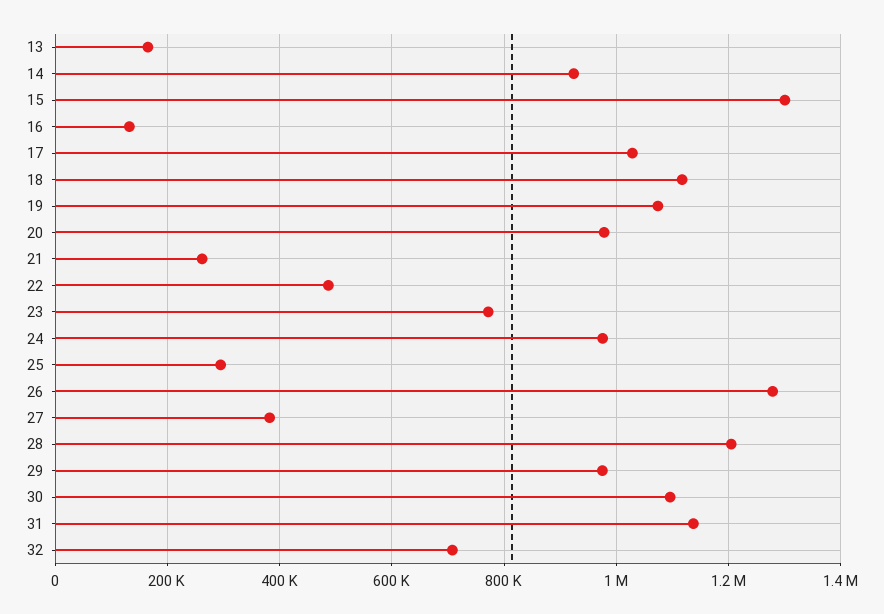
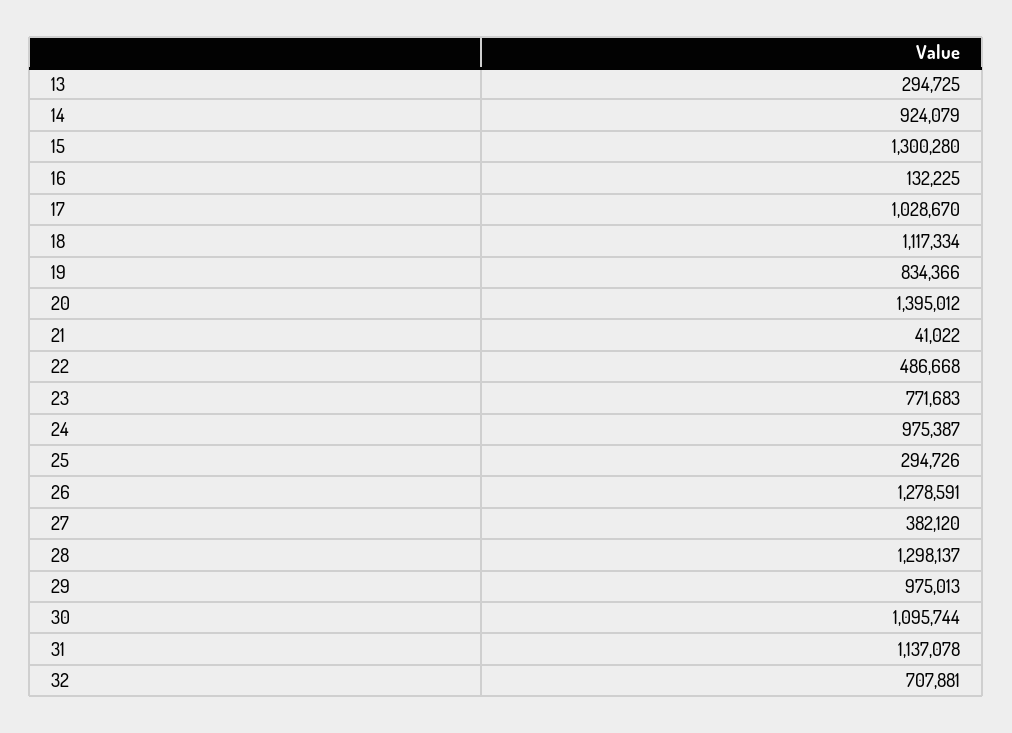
  {
-   "13": 160000,
+   "13": 294725,
    "14": 924079,
    "15": 1300280,
    "16": 132225,
    "17": 1028670,
    "18": 1117334,
-   "19": 1080000,
+   "19": 834366,
-   "20": 980000,
+   "20": 1395012,
-   "21": 260000,
+   "21": 41022,
    "22": 486668,
    "23": 771683,
    "24": 975387,
    "25": 294726,
    "26": 1278591,
    "27": 382120,
-   "28": 1200000,
+   "28": 1298137,
    "29": 975013,
    "30": 1095744,
    "31": 1137078,
    "32": 707881
  }

